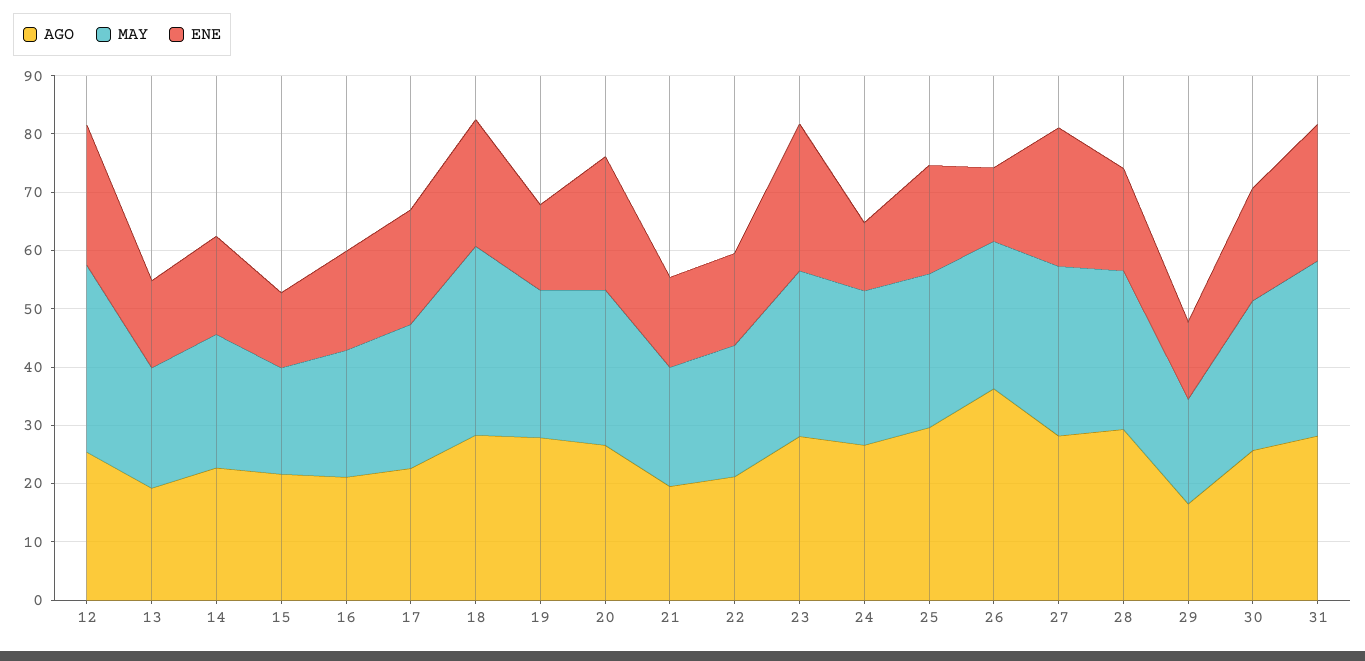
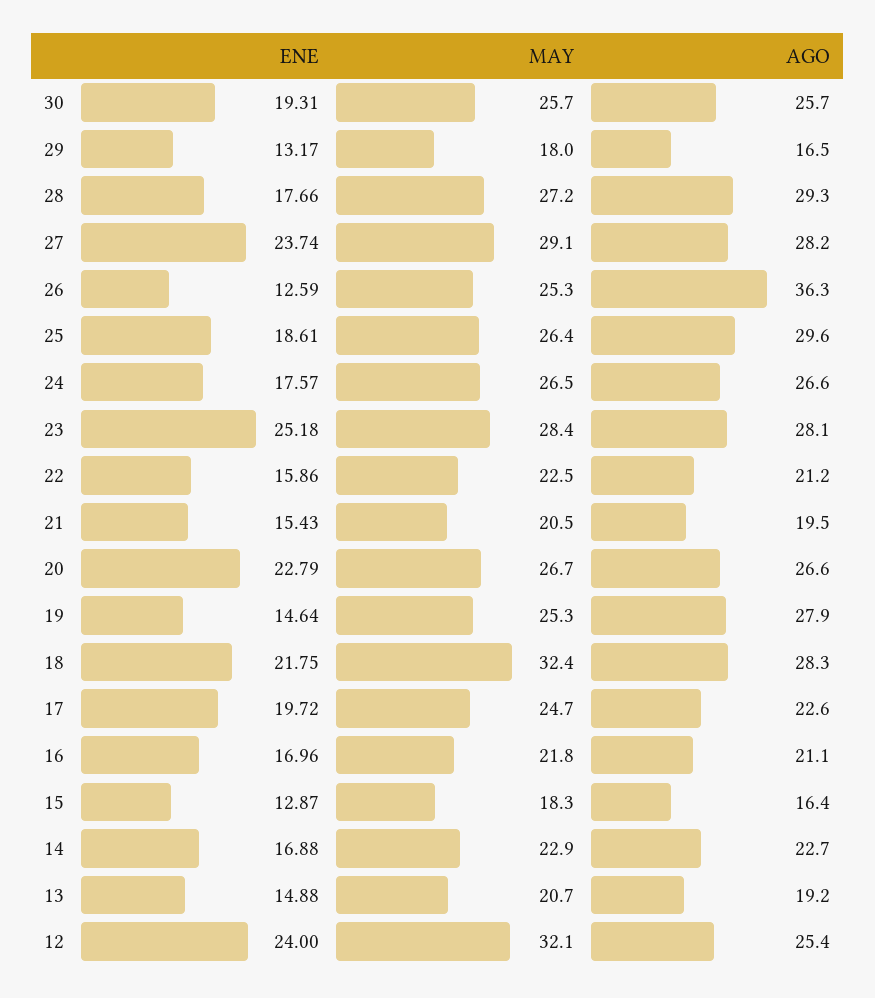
  {
    "AGO": {
      "12": 25.4,
      "13": 19.2,
      "14": 22.7,
-     "15": 22,
+     "15": 16.4,
      "16": 21.1,
      "17": 22.6,
      "18": 28.3,
      "19": 27.9,
      "20": 26.6,
      "21": 19.5,
      "22": 21.2,
      "23": 28.1,
      "24": 26.6,
      "25": 29.6,
      "26": 36.3,
      "27": 28.2,
      "28": 29.3,
      "29": 16.5,
-     "30": 25.7,
+     "30": 25.7
-     "31": 28
    },
    "MAY": {
      "12": 32.1,
      "13": 20.7,
      "14": 22.9,
      "15": 18.3,
      "16": 21.8,
      "17": 24.7,
      "18": 32.4,
      "19": 25.3,
      "20": 26.7,
      "21": 20.5,
      "22": 22.5,
      "23": 28.4,
      "24": 26.5,
      "25": 26.4,
      "26": 25.3,
      "27": 29.1,
      "28": 27.2,
      "29": 18,
-     "30": 25.7,
+     "30": 25.7
-     "31": 30
    },
    "ENE": {
      "12": 24,
      "13": 14.88,
      "14": 16.88,
      "15": 12.87,
      "16": 16.96,
      "17": 19.72,
      "18": 21.75,
      "19": 14.64,
      "20": 22.79,
      "21": 15.43,
      "22": 15.86,
      "23": 25.18,
-     "24": 12,
+     "24": 17.57,
      "25": 18.61,
      "26": 12.59,
      "27": 23.74,
      "28": 17.66,
      "29": 13.17,
-     "30": 19.31,
+     "30": 19.31
-     "31": 24
    }
  }

